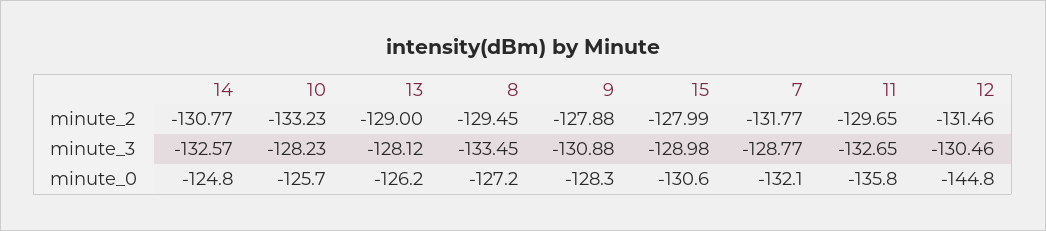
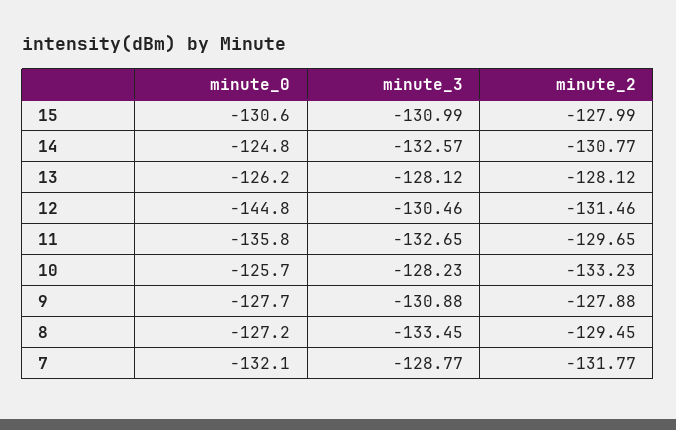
  {
    "14": {
      "minute_2": -130.77,
      "minute_3": -132.57,
      "minute_0": -124.8
    },
    "10": {
      "minute_2": -133.23,
      "minute_3": -128.23,
      "minute_0": -125.7
    },
    "13": {
-     "minute_2": -129,
+     "minute_2": -128.12,
      "minute_3": -128.12,
      "minute_0": -126.2
    },
    "8": {
      "minute_2": -129.45,
      "minute_3": -133.45,
      "minute_0": -127.2
    },
    "9": {
      "minute_2": -127.88,
      "minute_3": -130.88,
-     "minute_0": -128.3
+     "minute_0": -127.7
    },
    "15": {
      "minute_2": -127.99,
-     "minute_3": -128.98,
+     "minute_3": -130.99,
      "minute_0": -130.6
    },
    "7": {
      "minute_2": -131.77,
      "minute_3": -128.77,
      "minute_0": -132.1
    },
    "11": {
      "minute_2": -129.65,
      "minute_3": -132.65,
      "minute_0": -135.8
    },
    "12": {
      "minute_2": -131.46,
      "minute_3": -130.46,
      "minute_0": -144.8
    }
  }

